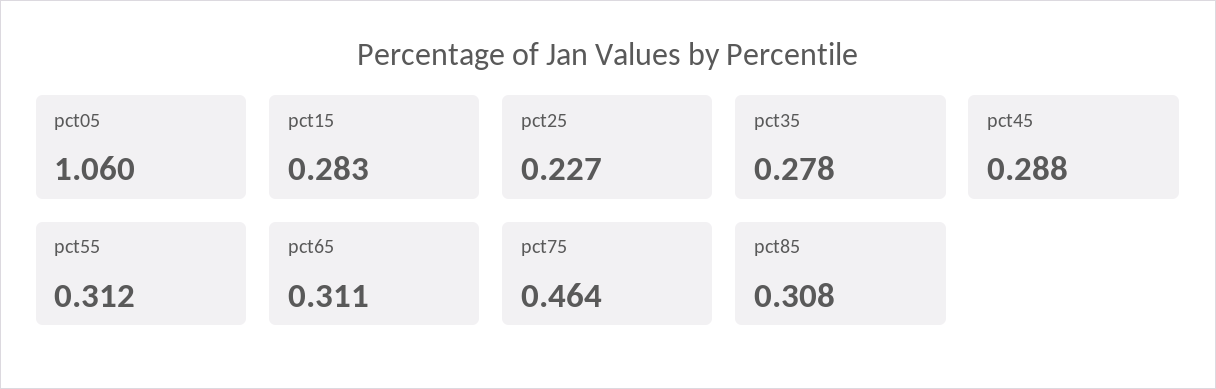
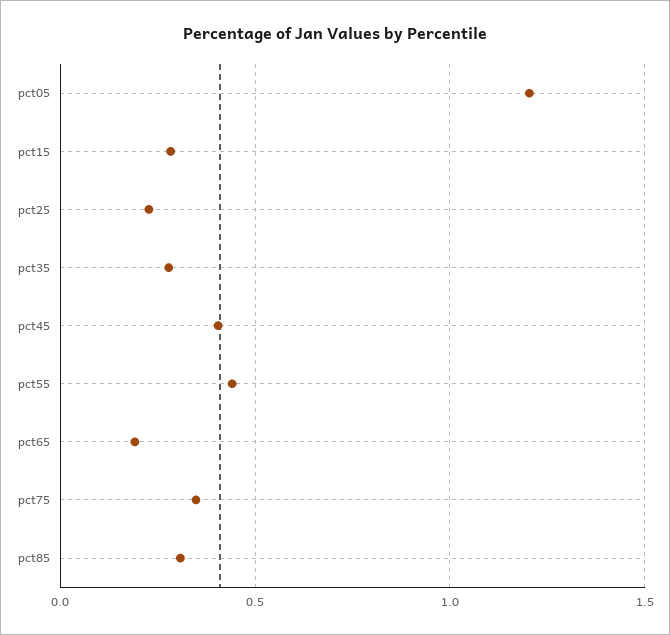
  {
-   "pct05": 1.06,
+   "pct05": 1.2,
    "pct15": 0.283,
    "pct25": 0.227,
    "pct35": 0.278,
-   "pct45": 0.288,
+   "pct45": 0.4,
-   "pct55": 0.312,
+   "pct55": 0.45,
-   "pct65": 0.311,
+   "pct65": 0.2,
-   "pct75": 0.464,
+   "pct75": 0.35,
    "pct85": 0.308
  }

